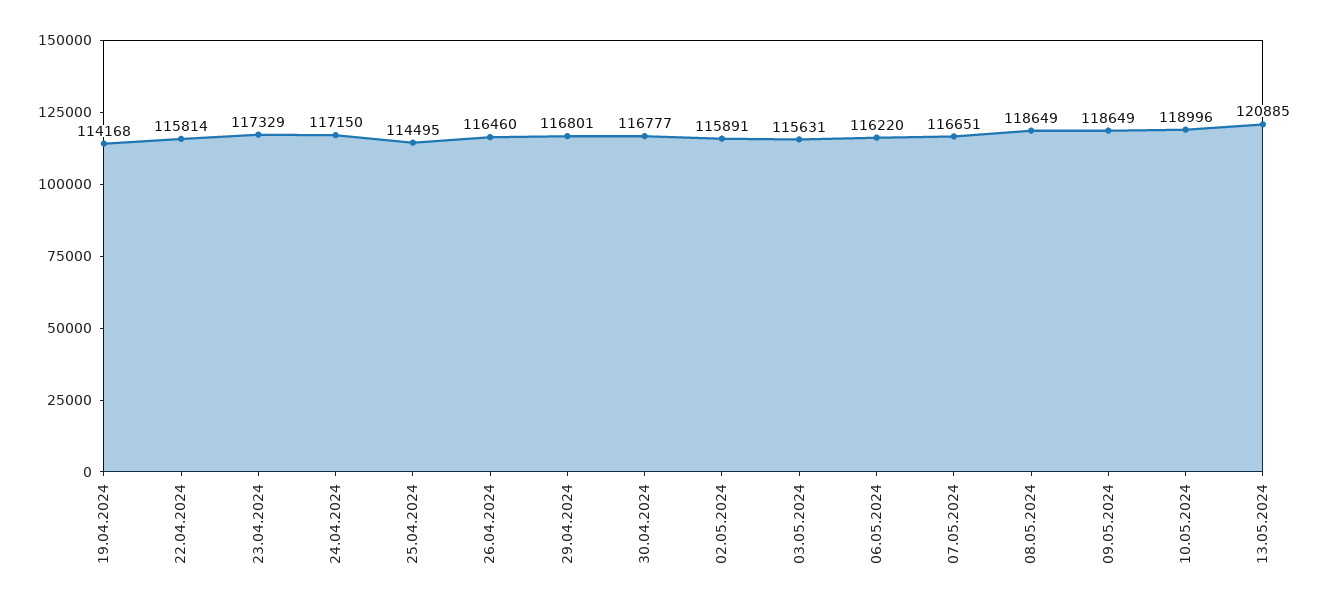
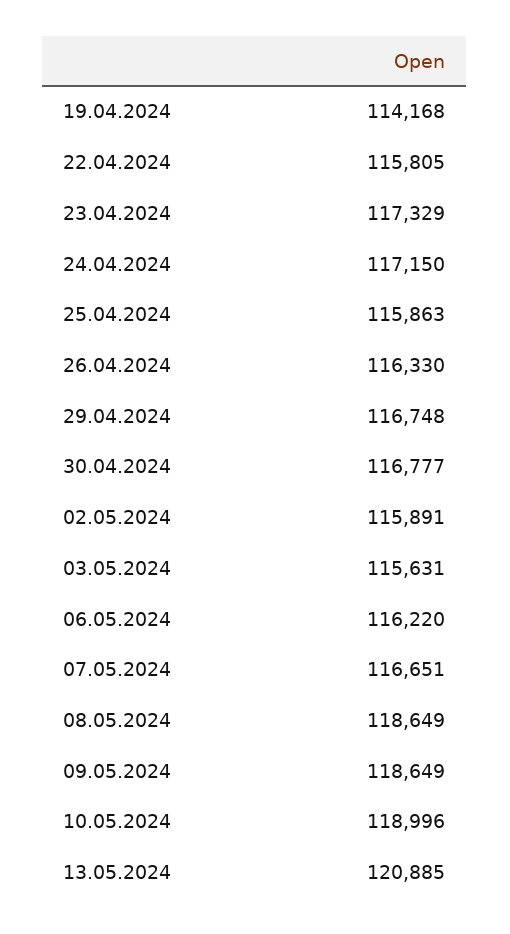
  {
    "19.04.2024": 114168,
-   "22.04.2024": 115814,
+   "22.04.2024": 115805,
    "23.04.2024": 117329,
    "24.04.2024": 117150,
-   "25.04.2024": 114495,
+   "25.04.2024": 115863,
-   "26.04.2024": 116460,
+   "26.04.2024": 116330,
-   "29.04.2024": 116801,
+   "29.04.2024": 116748,
    "30.04.2024": 116777,
    "02.05.2024": 115891,
    "03.05.2024": 115631,
    "06.05.2024": 116220,
    "07.05.2024": 116651,
    "08.05.2024": 118649,
    "09.05.2024": 118649,
    "10.05.2024": 118996,
    "13.05.2024": 120885
  }

